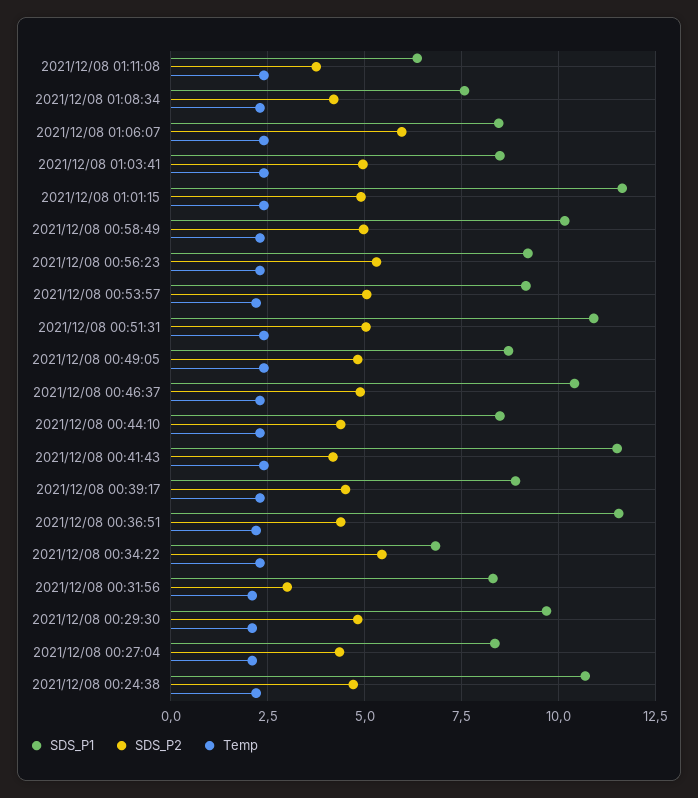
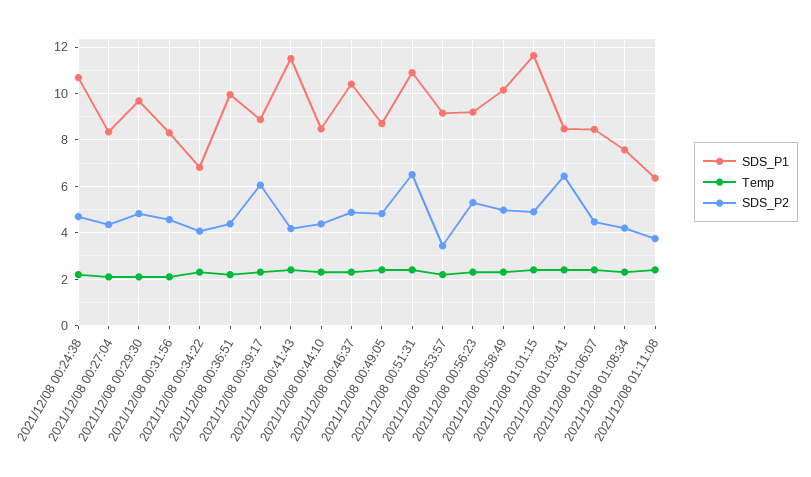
  {
    "SDS_P1": {
      "2021/12/08 01:11:08": 6.25,
      "2021/12/08 01:08:34": 7.5,
      "2021/12/08 01:06:07": 8.5,
      "2021/12/08 01:03:41": 8.5,
      "2021/12/08 01:01:15": 11.75,
      "2021/12/08 00:58:49": 10.25,
      "2021/12/08 00:56:23": 9.25,
      "2021/12/08 00:53:57": 9.25,
      "2021/12/08 00:51:31": 11,
      "2021/12/08 00:49:05": 8.75,
      "2021/12/08 00:46:37": 10.5,
      "2021/12/08 00:44:10": 8.5,
      "2021/12/08 00:41:43": 11.5,
      "2021/12/08 00:39:17": 9,
-     "2021/12/08 00:36:51": 11.5,
+     "2021/12/08 00:36:51": 10,
      "2021/12/08 00:34:22": 6.75,
      "2021/12/08 00:31:56": 8.25,
      "2021/12/08 00:29:30": 9.75,
      "2021/12/08 00:27:04": 8.25,
      "2021/12/08 00:24:38": 10.75
    },
    "SDS_P2": {
      "2021/12/08 01:11:08": 3.75,
      "2021/12/08 01:08:34": 4.25,
-     "2021/12/08 01:06:07": 6,
+     "2021/12/08 01:06:07": 4.5,
-     "2021/12/08 01:03:41": 5,
+     "2021/12/08 01:03:41": 6.5,
      "2021/12/08 01:01:15": 5,
      "2021/12/08 00:58:49": 5,
      "2021/12/08 00:56:23": 5.25,
-     "2021/12/08 00:53:57": 5,
+     "2021/12/08 00:53:57": 3.5,
-     "2021/12/08 00:51:31": 5,
+     "2021/12/08 00:51:31": 6.5,
      "2021/12/08 00:49:05": 4.75,
      "2021/12/08 00:46:37": 5,
      "2021/12/08 00:44:10": 4.5,
      "2021/12/08 00:41:43": 4.25,
-     "2021/12/08 00:39:17": 4.5,
+     "2021/12/08 00:39:17": 6,
      "2021/12/08 00:36:51": 4.5,
-     "2021/12/08 00:34:22": 5.5,
+     "2021/12/08 00:34:22": 4,
-     "2021/12/08 00:31:56": 3,
+     "2021/12/08 00:31:56": 4.5,
      "2021/12/08 00:29:30": 4.75,
      "2021/12/08 00:27:04": 4.25,
      "2021/12/08 00:24:38": 4.75
    },
    "Temp": {
      "2021/12/08 01:11:08": 2.5,
      "2021/12/08 01:08:34": 2.25,
      "2021/12/08 01:06:07": 2.5,
      "2021/12/08 01:03:41": 2.5,
      "2021/12/08 01:01:15": 2.5,
      "2021/12/08 00:58:49": 2.25,
      "2021/12/08 00:56:23": 2.25,
      "2021/12/08 00:53:57": 2.25,
      "2021/12/08 00:51:31": 2.5,
      "2021/12/08 00:49:05": 2.5,
      "2021/12/08 00:46:37": 2.25,
      "2021/12/08 00:44:10": 2.25,
      "2021/12/08 00:41:43": 2.5,
      "2021/12/08 00:39:17": 2.25,
      "2021/12/08 00:36:51": 2.25,
      "2021/12/08 00:34:22": 2.25,
      "2021/12/08 00:31:56": 2,
      "2021/12/08 00:29:30": 2,
      "2021/12/08 00:27:04": 2,
      "2021/12/08 00:24:38": 2.25
    }
  }

